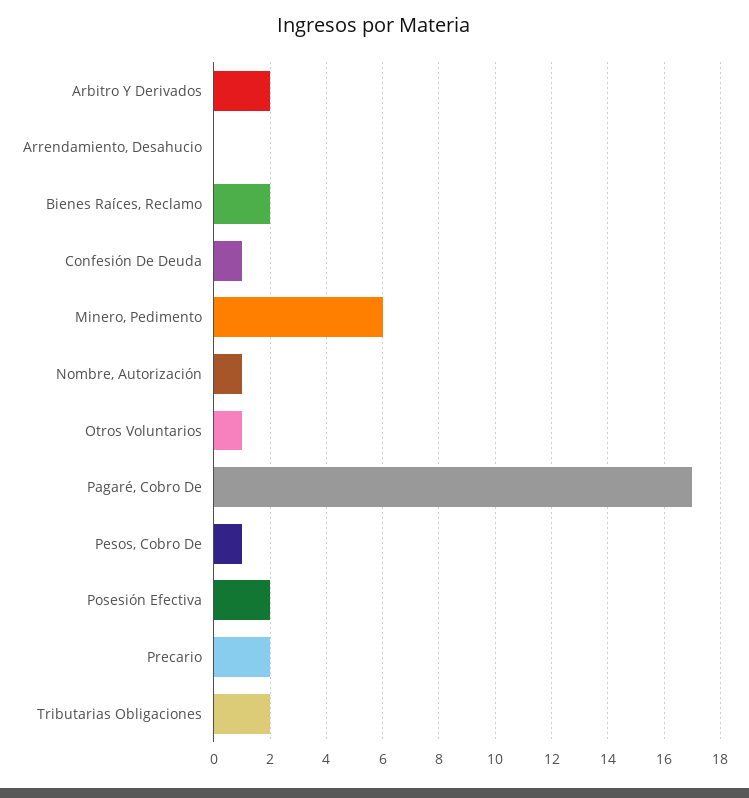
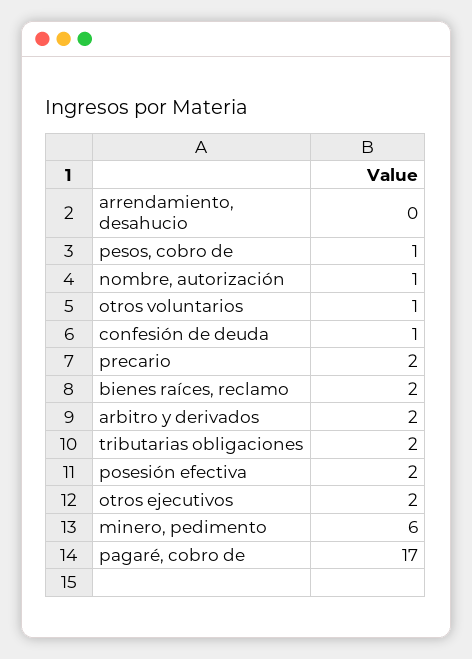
  {
    "Arbitro Y Derivados": 2,
    "Arrendamiento, Desahucio": 0,
    "Bienes Raíces, Reclamo": 2,
    "Confesión De Deuda": 1,
    "Minero, Pedimento": 6,
    "Nombre, Autorización": 1,
    "Otros Voluntarios": 1,
    "Pagaré, Cobro De": 17,
    "Pesos, Cobro De": 1,
    "Posesión Efectiva": 2,
    "Precario": 2,
-   "Tributarias Obligaciones": 2
+   "Tributarias Obligaciones": 2,
+   "otros ejecutivos": 2
  }

